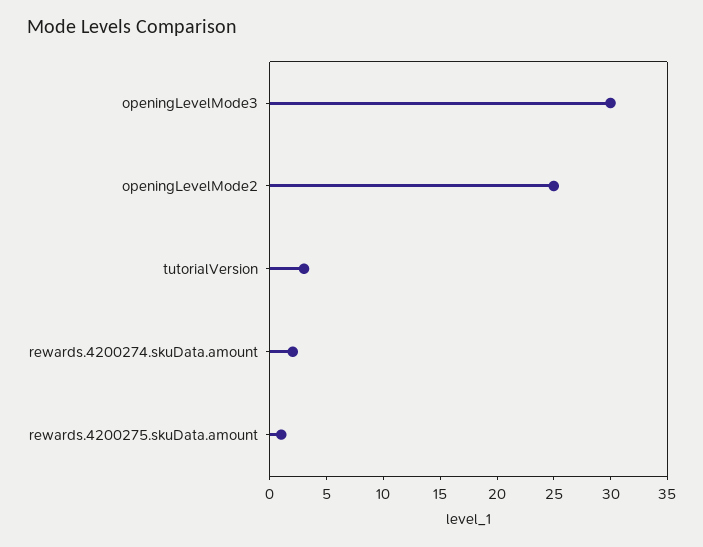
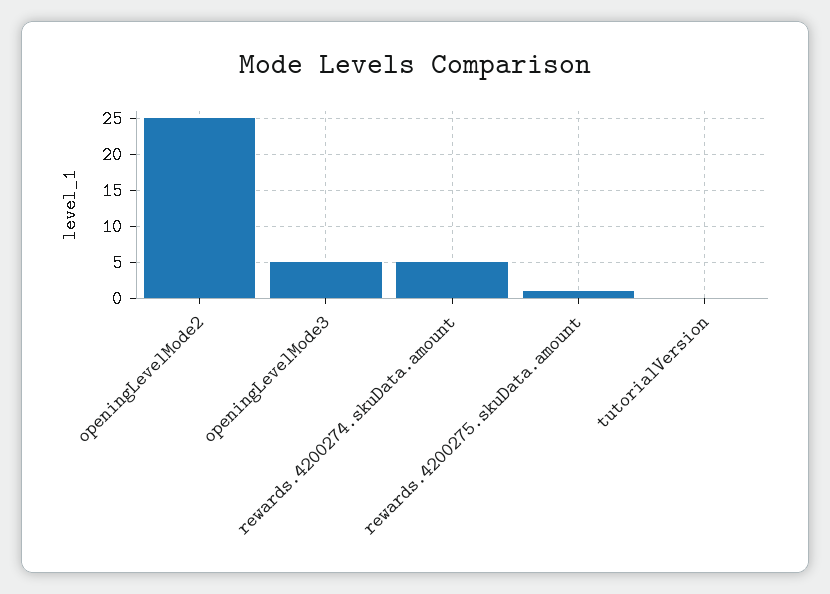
  {
-   "openingLevelMode3": 30,
+   "openingLevelMode3": 5,
    "openingLevelMode2": 25,
-   "tutorialVersion": 3,
+   "tutorialVersion": 0,
-   "rewards.4200274.skuData.amount": 2,
+   "rewards.4200274.skuData.amount": 5,
    "rewards.4200275.skuData.amount": 1
  }

